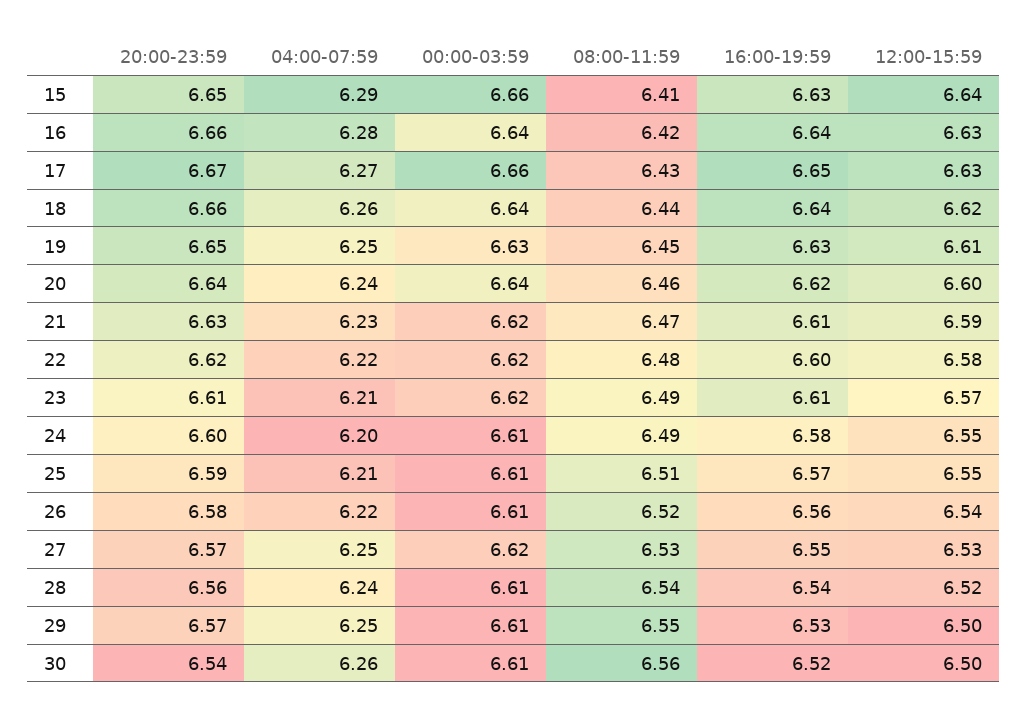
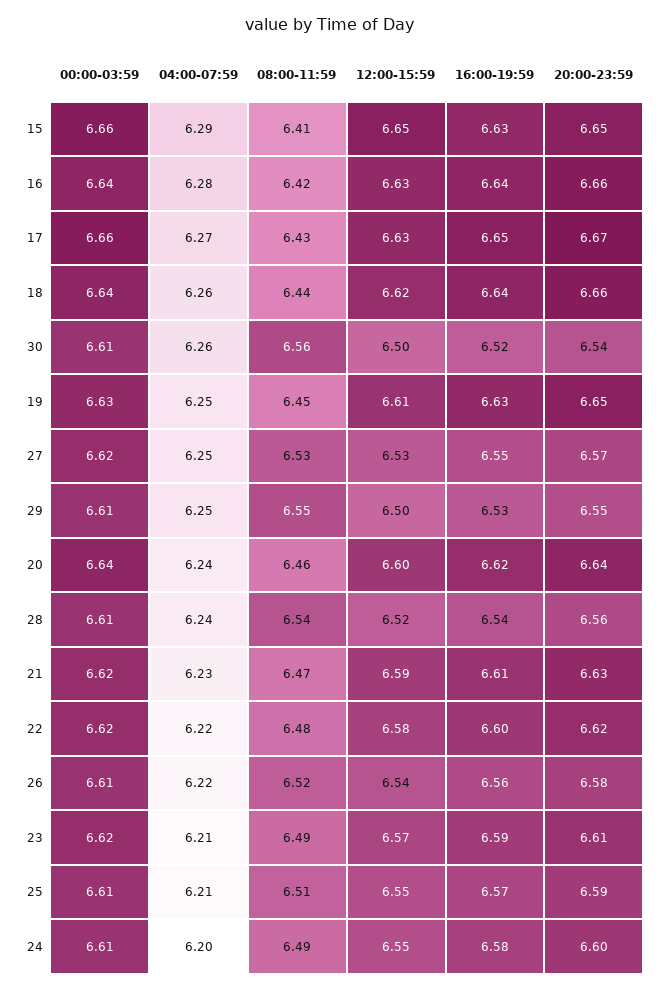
  {
    "20:00-23:59": {
      "15": 6.65,
      "16": 6.66,
      "17": 6.67,
      "18": 6.66,
      "19": 6.65,
      "20": 6.64,
      "21": 6.63,
      "22": 6.62,
      "23": 6.61,
      "24": 6.6,
      "25": 6.59,
      "26": 6.58,
      "27": 6.57,
      "28": 6.56,
-     "29": 6.57,
+     "29": 6.55,
      "30": 6.54
    },
    "04:00-07:59": {
      "15": 6.29,
      "16": 6.28,
      "17": 6.27,
      "18": 6.26,
      "19": 6.25,
      "20": 6.24,
      "21": 6.23,
      "22": 6.22,
      "23": 6.21,
      "24": 6.2,
      "25": 6.21,
      "26": 6.22,
      "27": 6.25,
      "28": 6.24,
      "29": 6.25,
      "30": 6.26
    },
    "00:00-03:59": {
      "15": 6.66,
      "16": 6.64,
      "17": 6.66,
      "18": 6.64,
      "19": 6.63,
      "20": 6.64,
      "21": 6.62,
      "22": 6.62,
      "23": 6.62,
      "24": 6.61,
      "25": 6.61,
      "26": 6.61,
      "27": 6.62,
      "28": 6.61,
      "29": 6.61,
      "30": 6.61
    },
    "08:00-11:59": {
      "15": 6.41,
      "16": 6.42,
      "17": 6.43,
      "18": 6.44,
      "19": 6.45,
      "20": 6.46,
      "21": 6.47,
      "22": 6.48,
      "23": 6.49,
      "24": 6.49,
      "25": 6.51,
      "26": 6.52,
      "27": 6.53,
      "28": 6.54,
      "29": 6.55,
      "30": 6.56
    },
    "16:00-19:59": {
      "15": 6.63,
      "16": 6.64,
      "17": 6.65,
      "18": 6.64,
      "19": 6.63,
      "20": 6.62,
      "21": 6.61,
      "22": 6.6,
-     "23": 6.61,
+     "23": 6.59,
      "24": 6.58,
      "25": 6.57,
      "26": 6.56,
      "27": 6.55,
      "28": 6.54,
      "29": 6.53,
      "30": 6.52
    },
    "12:00-15:59": {
-     "15": 6.64,
+     "15": 6.65,
      "16": 6.63,
      "17": 6.63,
      "18": 6.62,
      "19": 6.61,
      "20": 6.6,
      "21": 6.59,
      "22": 6.58,
      "23": 6.57,
      "24": 6.55,
      "25": 6.55,
      "26": 6.54,
      "27": 6.53,
      "28": 6.52,
      "29": 6.5,
      "30": 6.5
    }
  }

